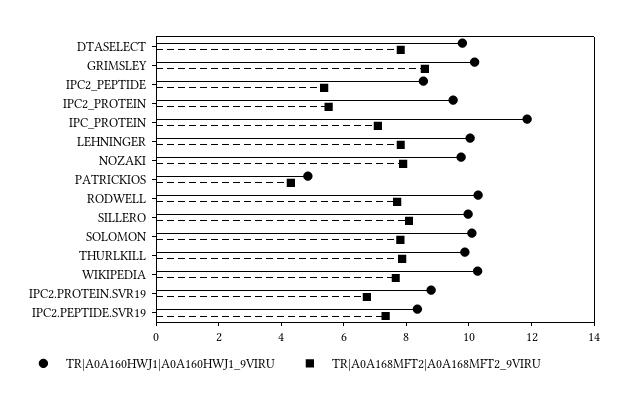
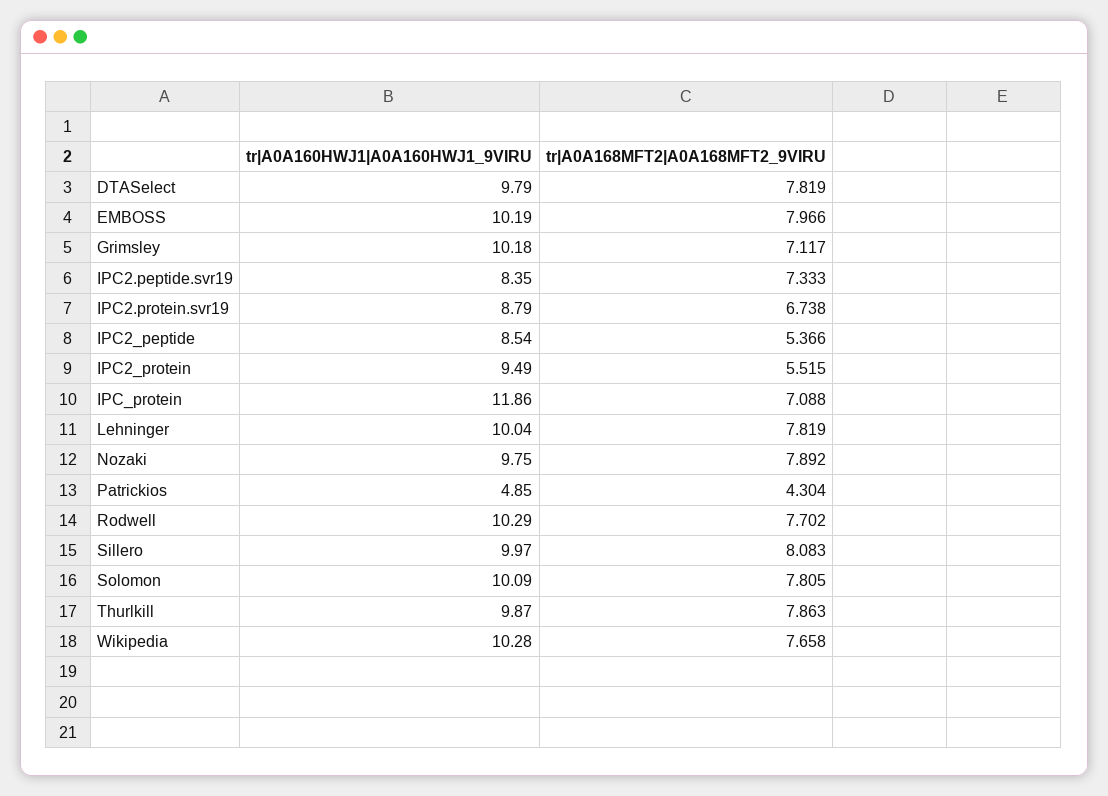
  {
    "TR|A0A160HWJ1|A0A160HWJ1_9VIRU": {
      "DTASELECT": 9.79,
      "GRIMSLEY": 10.18,
      "IPC2_PEPTIDE": 8.54,
      "IPC2_PROTEIN": 9.49,
      "IPC_PROTEIN": 11.86,
      "LEHNINGER": 10.04,
      "NOZAKI": 9.75,
      "PATRICKIOS": 4.85,
      "RODWELL": 10.29,
      "SILLERO": 9.97,
      "SOLOMON": 10.09,
      "THURLKILL": 9.87,
      "WIKIPEDIA": 10.28,
      "IPC2.PROTEIN.SVR19": 8.79,
-     "IPC2.PEPTIDE.SVR19": 8.35
+     "IPC2.PEPTIDE.SVR19": 8.35,
+     "EMBOSS": 10.19
    },
    "TR|A0A168MFT2|A0A168MFT2_9VIRU": {
      "DTASELECT": 7.819,
-     "GRIMSLEY": 8.5,
+     "GRIMSLEY": 7.117,
      "IPC2_PEPTIDE": 5.366,
      "IPC2_PROTEIN": 5.515,
      "IPC_PROTEIN": 7.088,
      "LEHNINGER": 7.819,
      "NOZAKI": 7.892,
      "PATRICKIOS": 4.304,
      "RODWELL": 7.702,
      "SILLERO": 8.083,
      "SOLOMON": 7.805,
      "THURLKILL": 7.863,
      "WIKIPEDIA": 7.658,
      "IPC2.PROTEIN.SVR19": 6.738,
-     "IPC2.PEPTIDE.SVR19": 7.333
+     "IPC2.PEPTIDE.SVR19": 7.333,
+     "EMBOSS": 7.966
    }
  }

